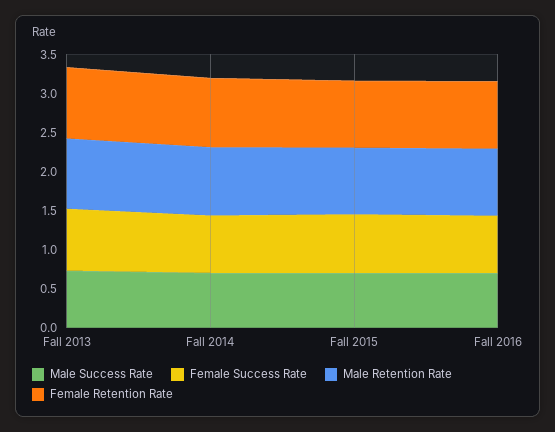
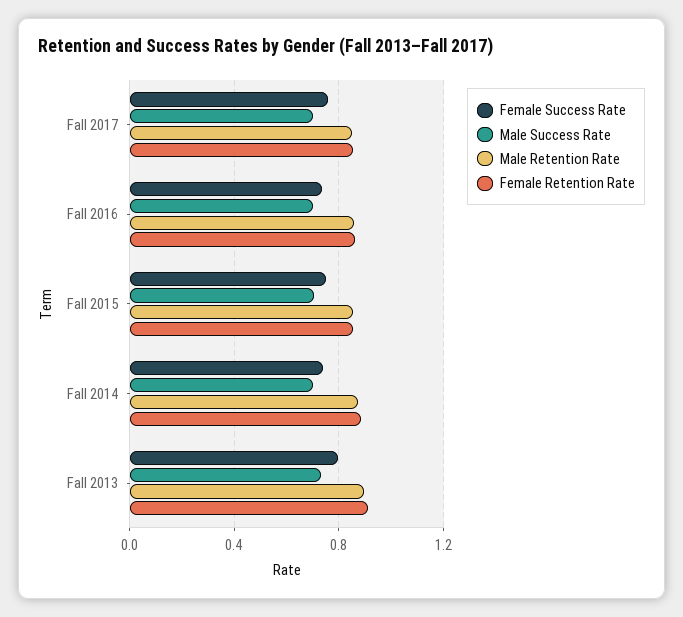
  {
    "Male Success Rate": {
      "Fall 2013": 0.75,
      "Fall 2014": 0.7,
      "Fall 2015": 0.7,
-     "Fall 2016": 0.7
+     "Fall 2016": 0.7,
+     "Fall 2017": 0.7
    },
    "Female Success Rate": {
      "Fall 2013": 0.8,
      "Fall 2014": 0.75,
      "Fall 2015": 0.75,
-     "Fall 2016": 0.75
+     "Fall 2016": 0.75,
+     "Fall 2017": 0.75
    },
    "Male Retention Rate": {
      "Fall 2013": 0.9,
      "Fall 2014": 0.85,
      "Fall 2015": 0.85,
-     "Fall 2016": 0.85
+     "Fall 2016": 0.85,
+     "Fall 2017": 0.85
    },
    "Female Retention Rate": {
      "Fall 2013": 0.9,
      "Fall 2014": 0.9,
      "Fall 2015": 0.85,
-     "Fall 2016": 0.85
+     "Fall 2016": 0.85,
+     "Fall 2017": 0.85
    }
  }

